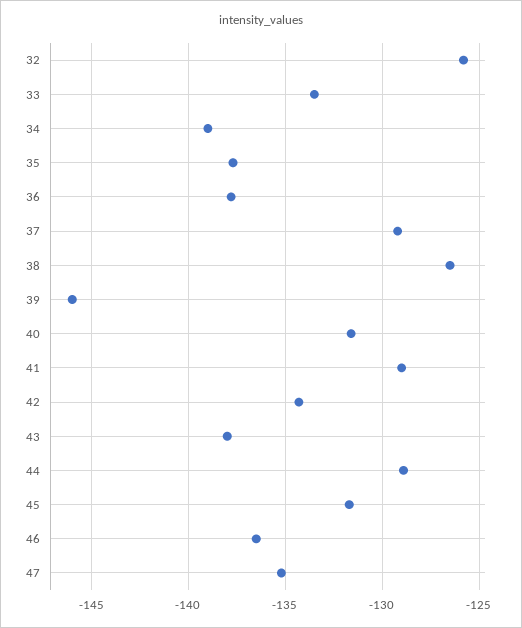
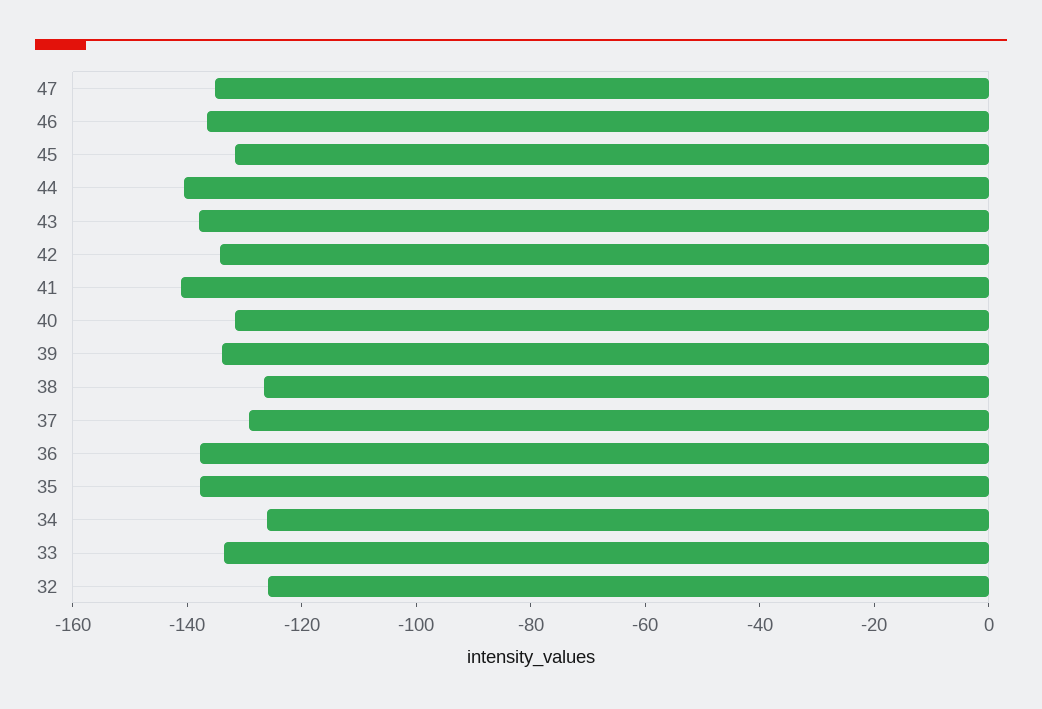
  {
    "32": -126,
    "33": -133.5,
-   "34": -139,
+   "34": -125,
    "35": -137.5,
    "36": -138,
    "37": -129,
    "38": -126.5,
-   "39": -146,
+   "39": -135,
    "40": -131.5,
-   "41": -129,
+   "41": -140,
    "42": -134.5,
    "43": -138,
-   "44": -129,
+   "44": -140,
    "45": -131.5,
    "46": -136.5,
    "47": -135
  }

